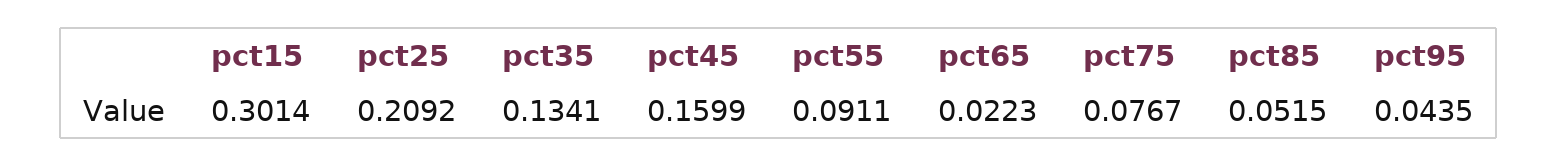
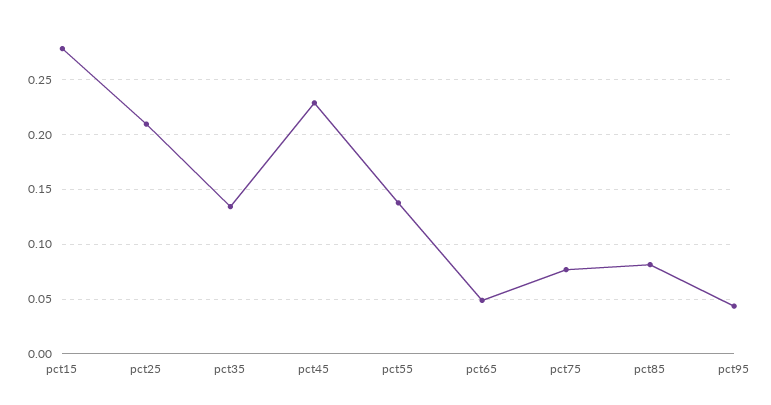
  {
-   "pct15": 0.3014,
+   "pct15": 0.28,
    "pct25": 0.2092,
    "pct35": 0.1341,
-   "pct45": 0.1599,
+   "pct45": 0.23,
-   "pct55": 0.0911,
+   "pct55": 0.14,
-   "pct65": 0.0223,
+   "pct65": 0.05,
    "pct75": 0.0767,
-   "pct85": 0.0515,
+   "pct85": 0.08,
    "pct95": 0.0435
  }

